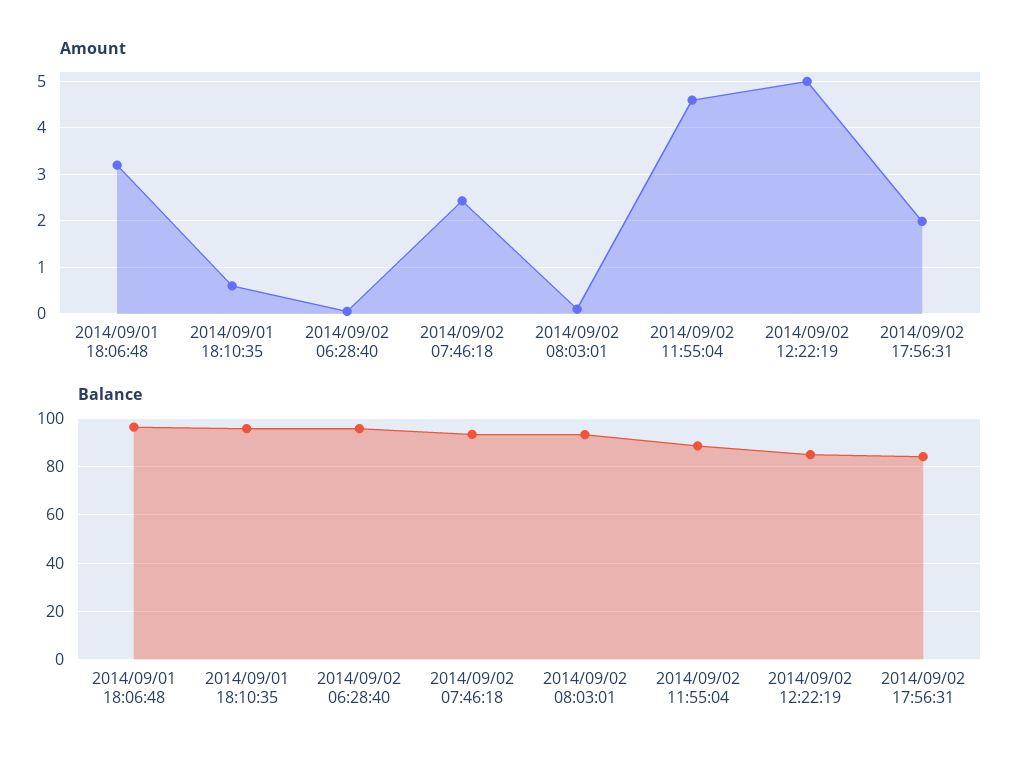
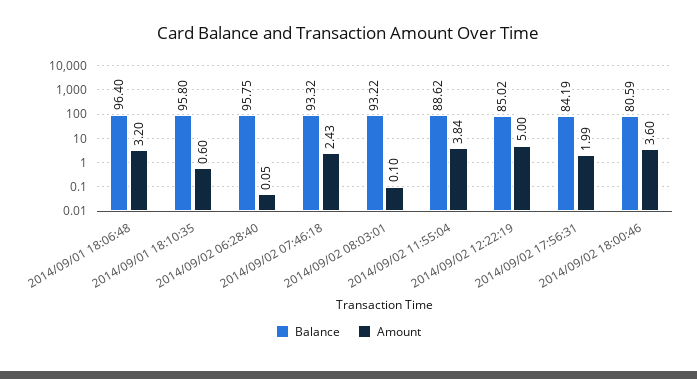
  {
    "Amount": {
      "2014/09/01 18:06:48": 3.2,
      "2014/09/01 18:10:35": 0.6,
      "2014/09/02 06:28:40": 0.05,
      "2014/09/02 07:46:18": 2.43,
      "2014/09/02 08:03:01": 0.1,
-     "2014/09/02 11:55:04": 4.6,
+     "2014/09/02 11:55:04": 3.84,
      "2014/09/02 12:22:19": 5,
-     "2014/09/02 17:56:31": 1.99
+     "2014/09/02 17:56:31": 1.99,
+     "2014/09/02 18:00:46": 3.6
    },
    "Balance": {
      "2014/09/01 18:06:48": 96.4,
      "2014/09/01 18:10:35": 95.8,
      "2014/09/02 06:28:40": 95.75,
      "2014/09/02 07:46:18": 93.32,
      "2014/09/02 08:03:01": 93.22,
      "2014/09/02 11:55:04": 88.62,
      "2014/09/02 12:22:19": 85.02,
-     "2014/09/02 17:56:31": 84.19
+     "2014/09/02 17:56:31": 84.19,
+     "2014/09/02 18:00:46": 80.59
    }
  }

